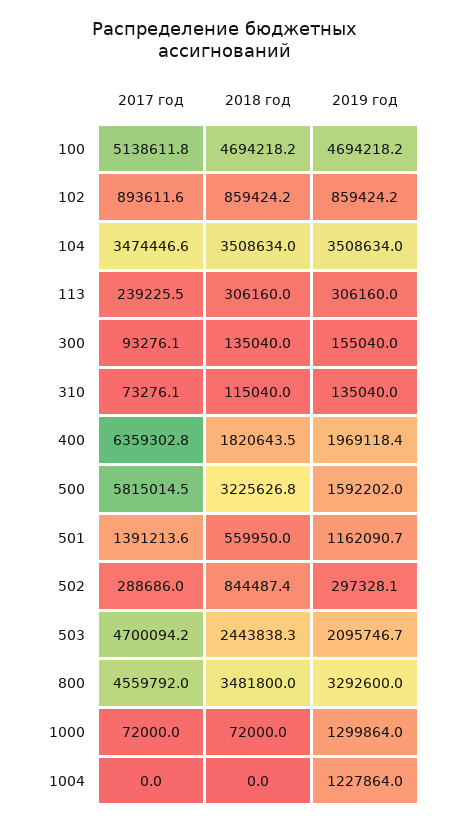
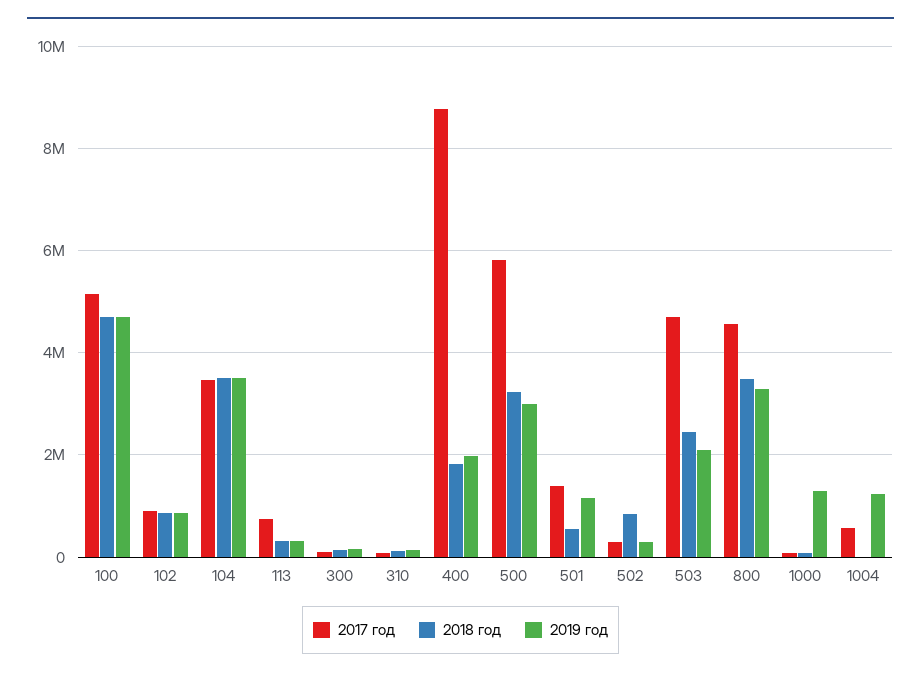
  {
    "2017 год": {
      "100": 5138611.8,
      "102": 893611.6,
      "104": 3474446.6,
-     "113": 239225.5,
+     "113": 800000,
      "300": 93276.1,
      "310": 73276.1,
-     "400": 6359302.8,
+     "400": 8800000,
      "500": 5815014.5,
      "501": 1391213.6,
      "502": 288686,
      "503": 4700094.2,
      "800": 4559792,
      "1000": 72000,
-     "1004": 0
+     "1004": 600000
    },
    "2018 год": {
      "100": 4694218.2,
      "102": 859424.2,
      "104": 3508634,
      "113": 306160,
      "300": 135040,
      "310": 115040,
      "400": 1820643.5,
      "500": 3225626.8,
      "501": 559950,
      "502": 844487.4,
      "503": 2443838.3,
      "800": 3481800,
      "1000": 72000,
      "1004": 0
    },
    "2019 год": {
      "100": 4694218.2,
      "102": 859424.2,
      "104": 3508634,
      "113": 306160,
      "300": 155040,
      "310": 135040,
      "400": 1969118.4,
-     "500": 1592202,
+     "500": 3000000,
      "501": 1162090.7,
      "502": 297328.1,
      "503": 2095746.7,
      "800": 3292600,
      "1000": 1299864,
      "1004": 1227864
    }
  }

